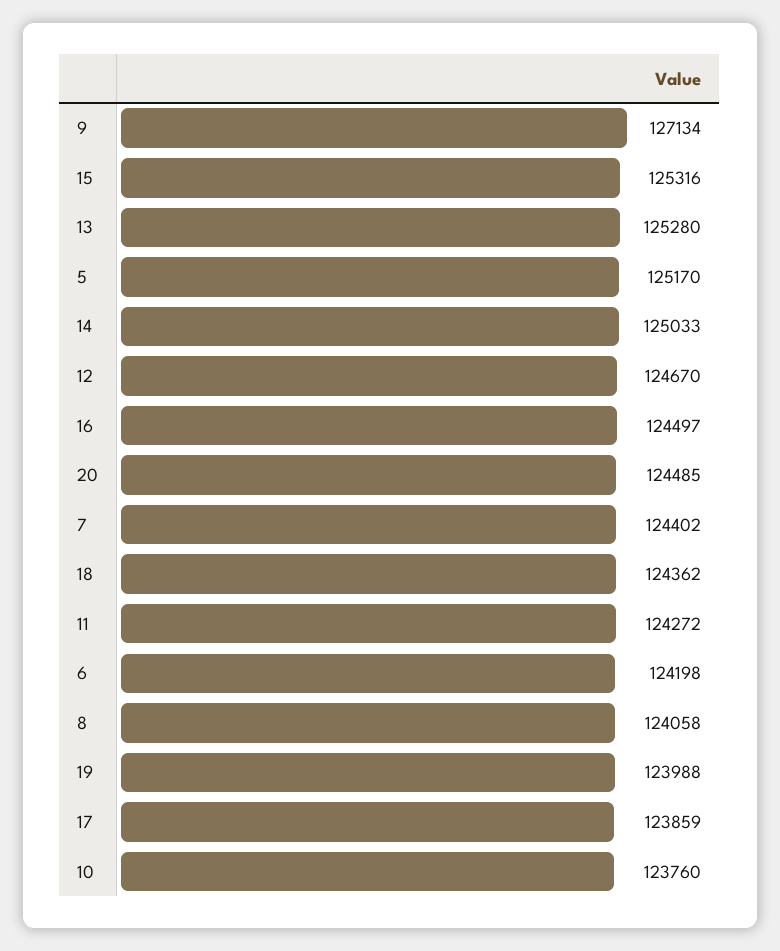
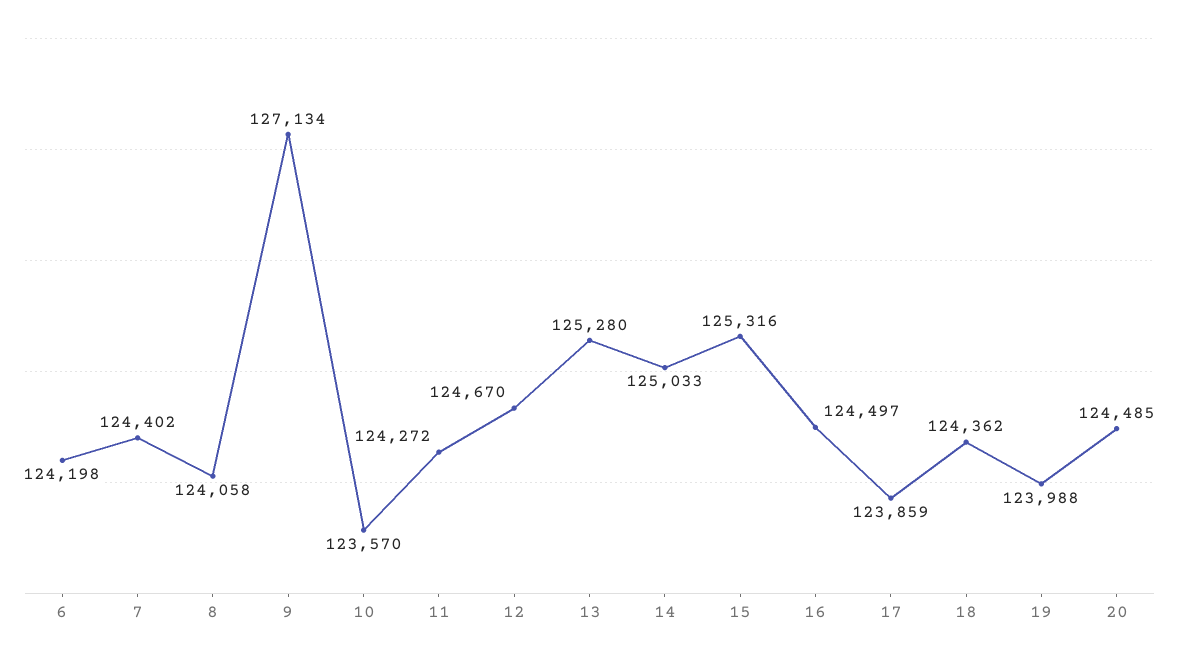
  {
    "9": 127134,
    "15": 125316,
    "13": 125280,
-   "5": 125170,
    "14": 125033,
    "12": 124670,
    "16": 124497,
    "20": 124485,
    "7": 124402,
    "18": 124362,
    "11": 124272,
    "6": 124198,
    "8": 124058,
    "19": 123988,
    "17": 123859,
-   "10": 123760
+   "10": 123570
  }

